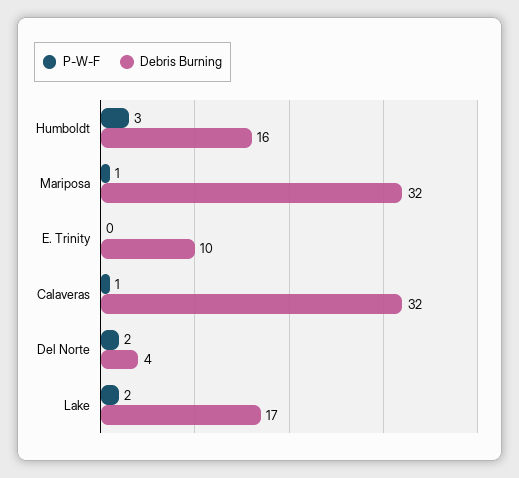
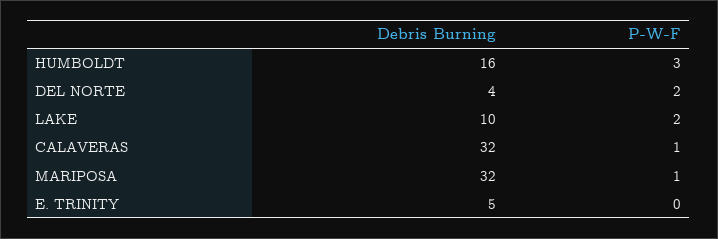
  {
    "P-W-F": {
      "Humboldt": 3,
      "Mariposa": 1,
      "E. Trinity": 0,
      "Calaveras": 1,
      "Del Norte": 2,
      "Lake": 2
    },
    "Debris Burning": {
      "Humboldt": 16,
      "Mariposa": 32,
-     "E. Trinity": 10,
+     "E. Trinity": 5,
      "Calaveras": 32,
      "Del Norte": 4,
-     "Lake": 17
+     "Lake": 10
    }
  }

